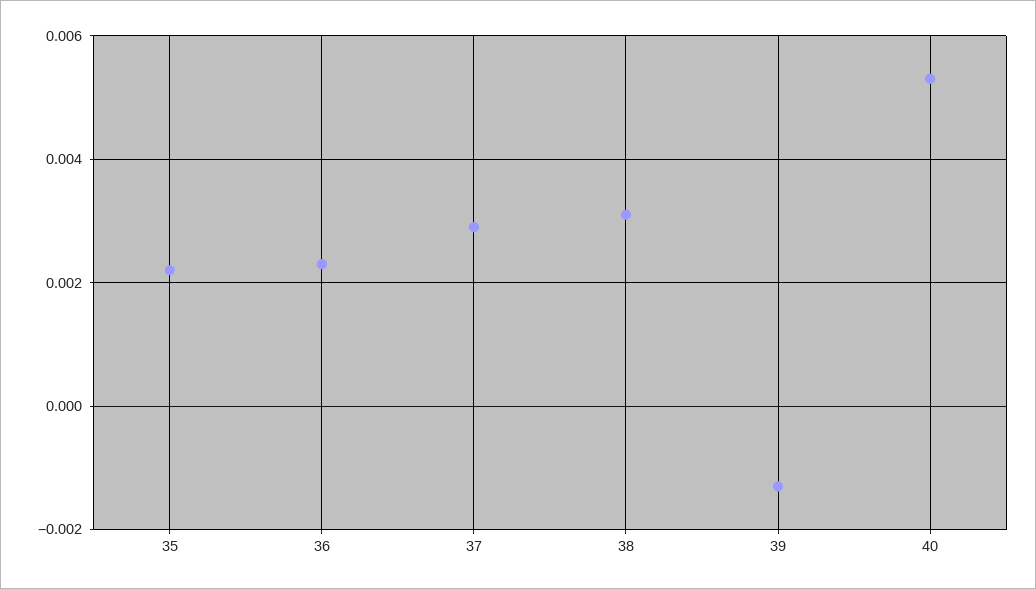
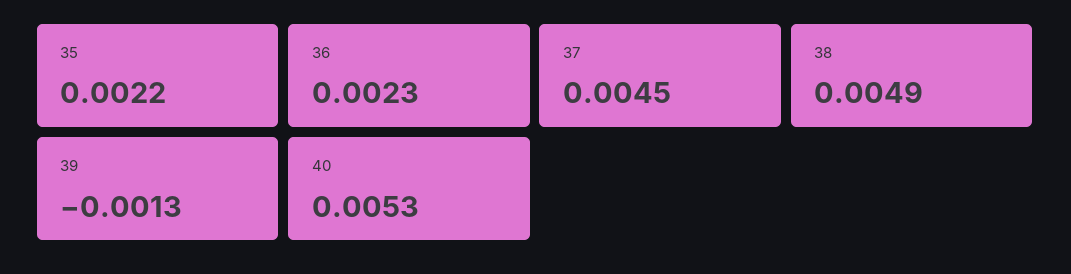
  {
    "35": 0.0022,
    "36": 0.0023,
-   "37": 0.003,
+   "37": 0.0045,
-   "38": 0.003,
+   "38": 0.0049,
    "39": -0.0013,
    "40": 0.0053
  }

